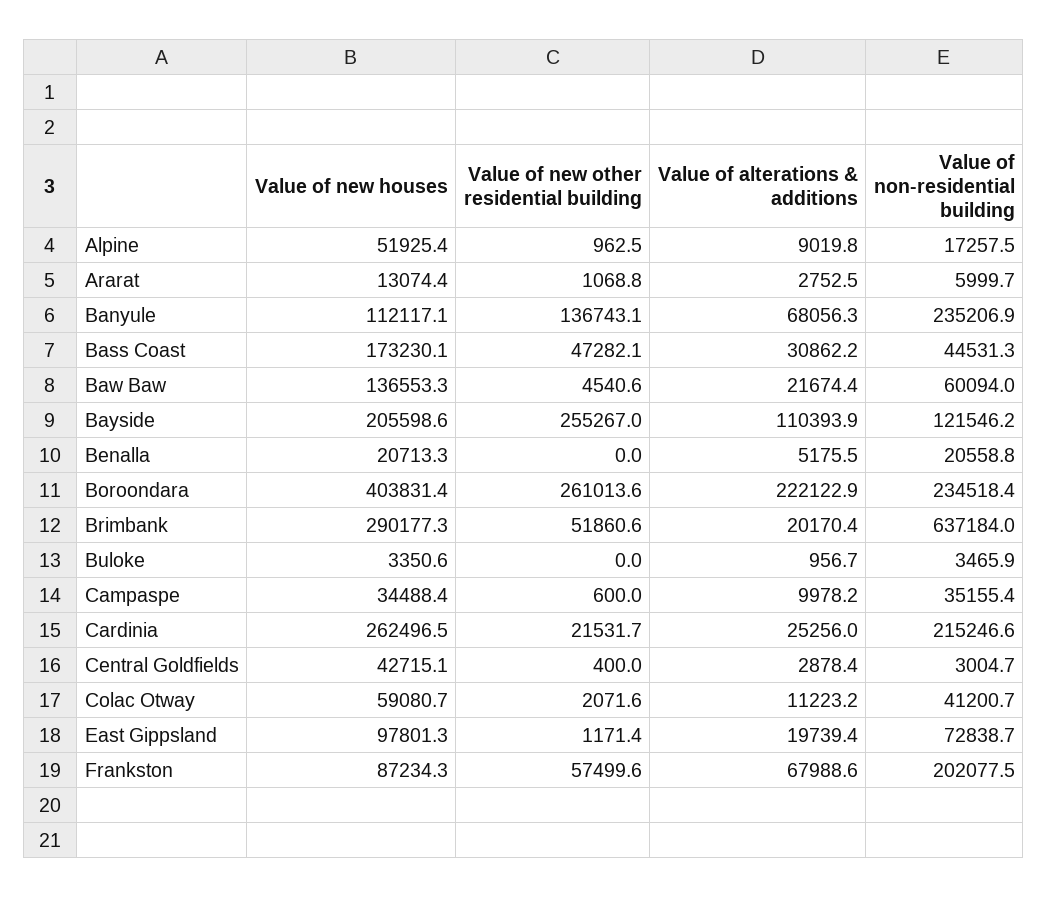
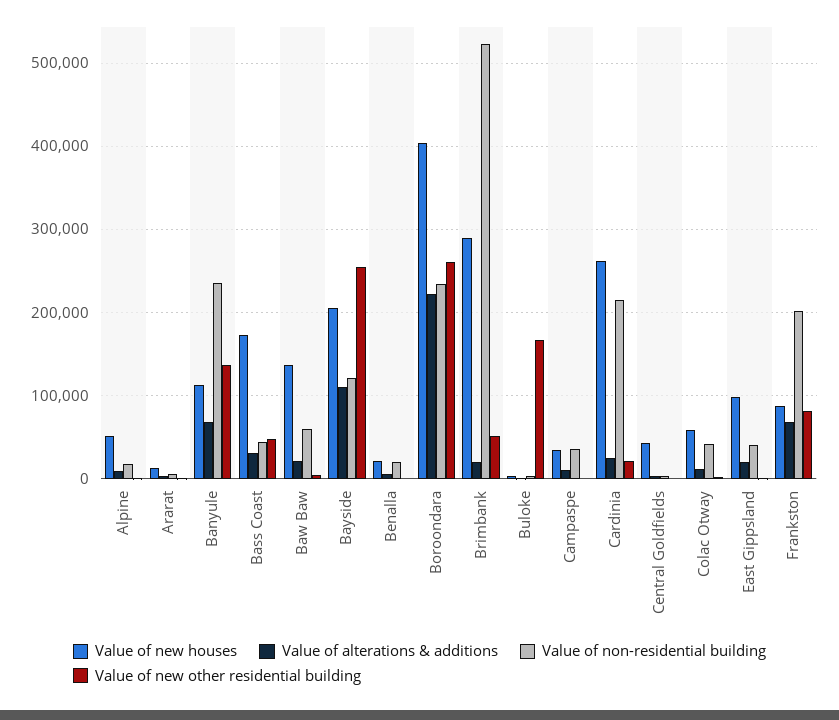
  {
    "Value of new houses": {
      "Alpine": 51925.4,
      "Ararat": 13074.4,
      "Banyule": 112117.1,
      "Bass Coast": 173230.1,
      "Baw Baw": 136553.3,
      "Bayside": 205598.6,
      "Benalla": 20713.3,
      "Boroondara": 403831.4,
      "Brimbank": 290177.3,
      "Buloke": 3350.6,
      "Campaspe": 34488.4,
      "Cardinia": 262496.5,
      "Central Goldfields": 42715.1,
      "Colac Otway": 59080.7,
      "East Gippsland": 97801.3,
      "Frankston": 87234.3
    },
    "Value of new other residential building": {
      "Alpine": 962.5,
      "Ararat": 1068.8,
      "Banyule": 136743.1,
      "Bass Coast": 47282.1,
      "Baw Baw": 4540.6,
      "Bayside": 255267,
      "Benalla": 0,
      "Boroondara": 261013.6,
      "Brimbank": 51860.6,
-     "Buloke": 0,
+     "Buloke": 170000,
      "Campaspe": 600,
      "Cardinia": 21531.7,
      "Central Goldfields": 400,
      "Colac Otway": 2071.6,
      "East Gippsland": 1171.4,
-     "Frankston": 57499.6
+     "Frankston": 80000
    },
    "Value of alterations & additions": {
      "Alpine": 9019.8,
      "Ararat": 2752.5,
      "Banyule": 68056.3,
      "Bass Coast": 30862.2,
      "Baw Baw": 21674.4,
      "Bayside": 110393.9,
      "Benalla": 5175.5,
      "Boroondara": 222122.9,
      "Brimbank": 20170.4,
      "Buloke": 956.7,
      "Campaspe": 9978.2,
      "Cardinia": 25256,
      "Central Goldfields": 2878.4,
      "Colac Otway": 11223.2,
      "East Gippsland": 19739.4,
      "Frankston": 67988.6
    },
    "Value of non-residential building": {
      "Alpine": 17257.5,
      "Ararat": 5999.7,
      "Banyule": 235206.9,
      "Bass Coast": 44531.3,
      "Baw Baw": 60094,
      "Bayside": 121546.2,
      "Benalla": 20558.8,
      "Boroondara": 234518.4,
-     "Brimbank": 637184,
+     "Brimbank": 520000,
      "Buloke": 3465.9,
      "Campaspe": 35155.4,
      "Cardinia": 215246.6,
      "Central Goldfields": 3004.7,
      "Colac Otway": 41200.7,
-     "East Gippsland": 72838.7,
+     "East Gippsland": 40000,
      "Frankston": 202077.5
    }
  }

